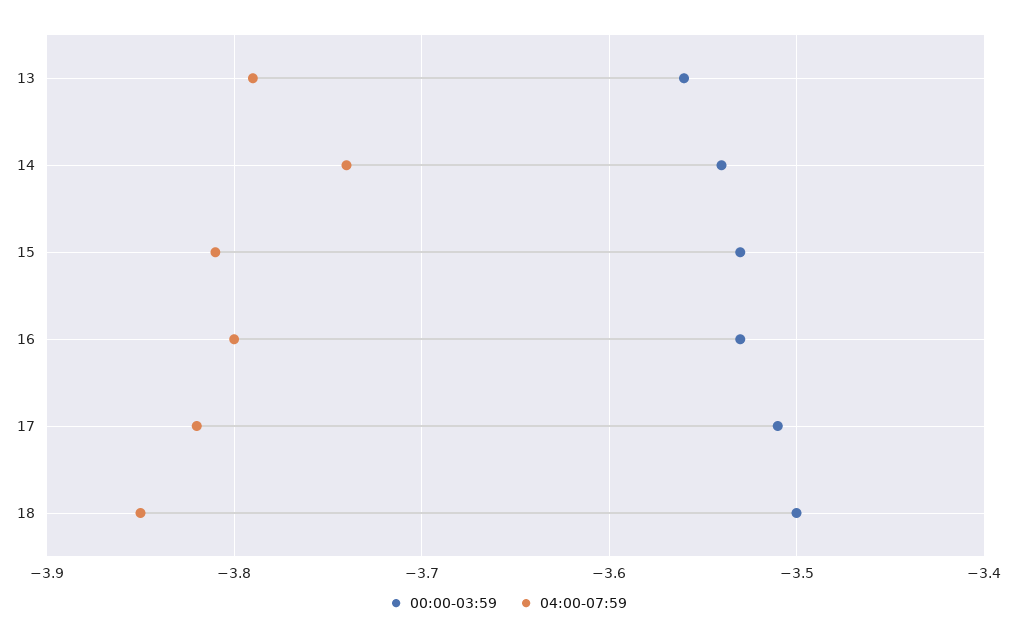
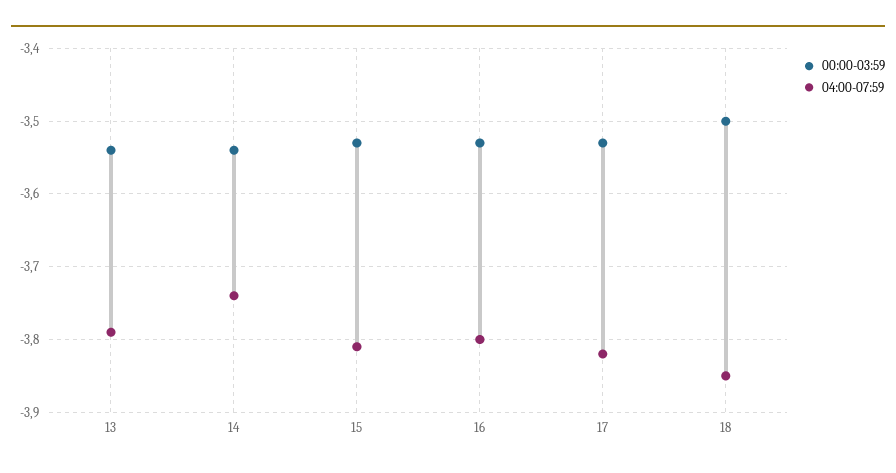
  {
    "00:00-03:59": {
-     "13": -3.56,
+     "13": -3.54,
      "14": -3.54,
      "15": -3.53,
      "16": -3.53,
-     "17": -3.51,
+     "17": -3.53,
      "18": -3.5
    },
    "04:00-07:59": {
      "13": -3.79,
      "14": -3.74,
      "15": -3.81,
      "16": -3.8,
      "17": -3.82,
      "18": -3.85
    }
  }

